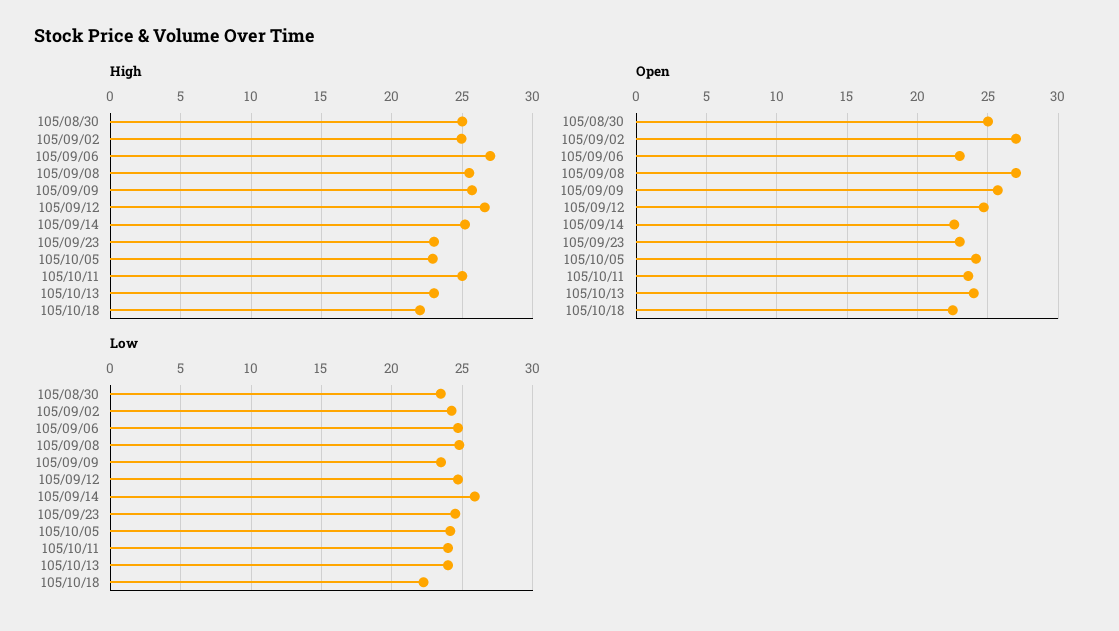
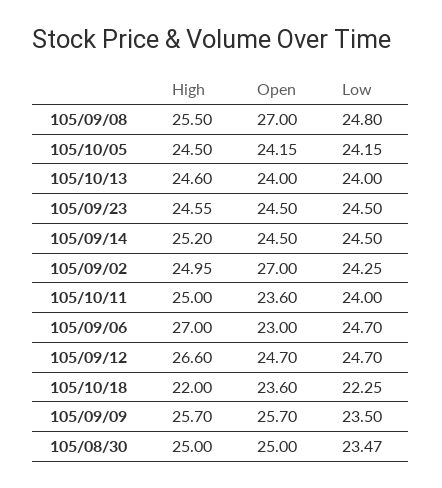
  {
    "High": {
      "105/08/30": 25,
      "105/09/02": 24.95,
      "105/09/06": 27,
      "105/09/08": 25.5,
      "105/09/09": 25.7,
      "105/09/12": 26.6,
      "105/09/14": 25.2,
-     "105/09/23": 23,
+     "105/09/23": 24.55,
-     "105/10/05": 23,
+     "105/10/05": 24.5,
      "105/10/11": 25,
-     "105/10/13": 23,
+     "105/10/13": 24.6,
      "105/10/18": 22
    },
    "Open": {
      "105/08/30": 25,
      "105/09/02": 27,
      "105/09/06": 23,
      "105/09/08": 27,
      "105/09/09": 25.7,
      "105/09/12": 24.7,
-     "105/09/14": 22.5,
+     "105/09/14": 24.5,
-     "105/09/23": 23,
+     "105/09/23": 24.5,
      "105/10/05": 24.15,
      "105/10/11": 23.6,
      "105/10/13": 24,
-     "105/10/18": 22.5
+     "105/10/18": 23.6
    },
    "Low": {
      "105/08/30": 23.47,
      "105/09/02": 24.25,
      "105/09/06": 24.7,
      "105/09/08": 24.8,
      "105/09/09": 23.5,
      "105/09/12": 24.7,
-     "105/09/14": 26,
+     "105/09/14": 24.5,
      "105/09/23": 24.5,
      "105/10/05": 24.15,
      "105/10/11": 24,
      "105/10/13": 24,
      "105/10/18": 22.25
    }
  }

